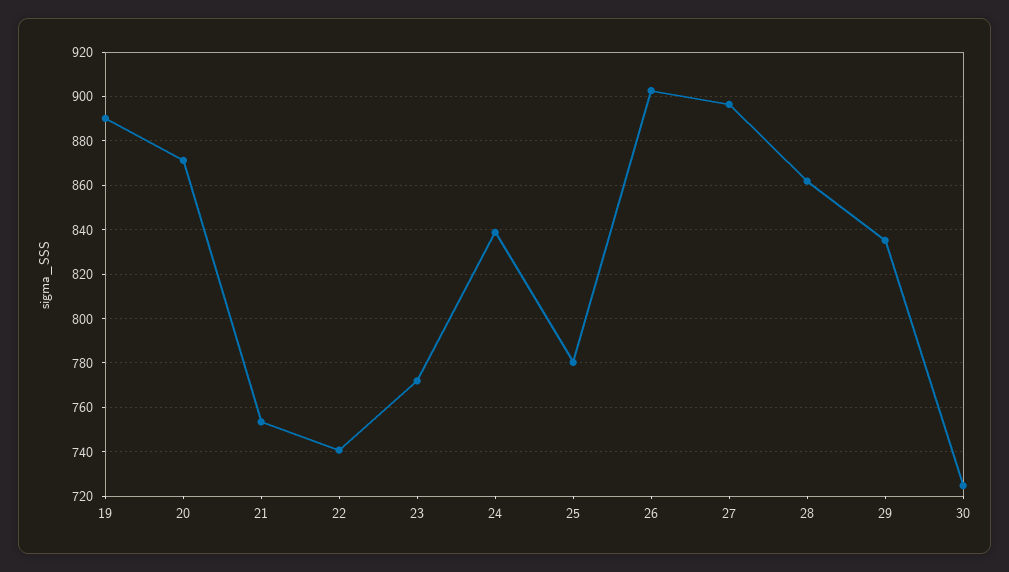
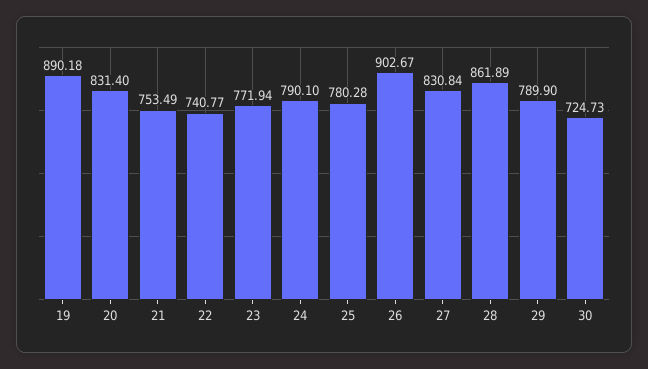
  {
    "19": 890.18,
-   "20": 870,
+   "20": 831.4,
    "21": 753.49,
    "22": 740.77,
    "23": 771.94,
-   "24": 840,
+   "24": 790.1,
    "25": 780.28,
    "26": 902.67,
-   "27": 895,
+   "27": 830.84,
    "28": 861.89,
-   "29": 835,
+   "29": 789.9,
    "30": 724.73
  }

